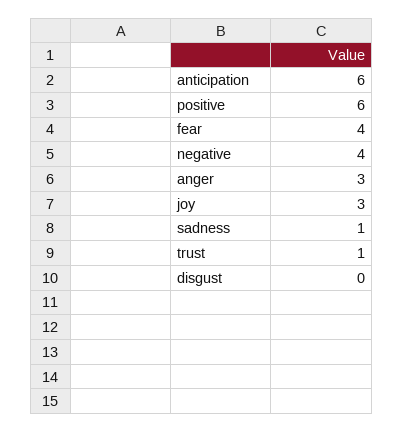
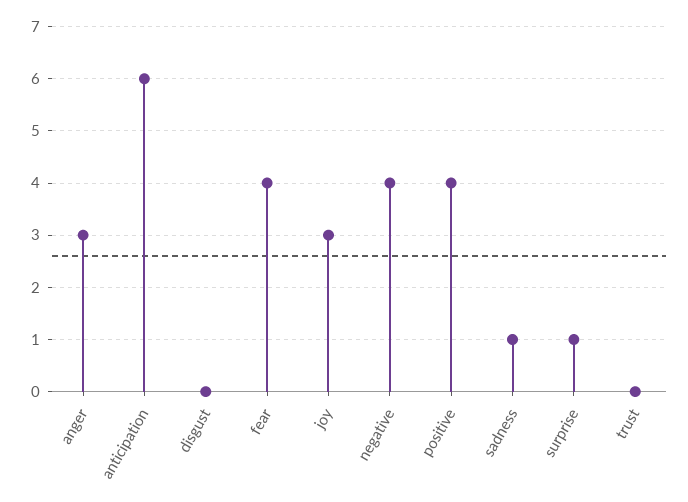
  {
    "anticipation": 6,
-   "positive": 6,
+   "positive": 4,
    "fear": 4,
    "negative": 4,
    "anger": 3,
    "joy": 3,
    "sadness": 1,
-   "trust": 1,
+   "trust": 0,
-   "disgust": 0
+   "disgust": 0,
+   "surprise": 1
  }

